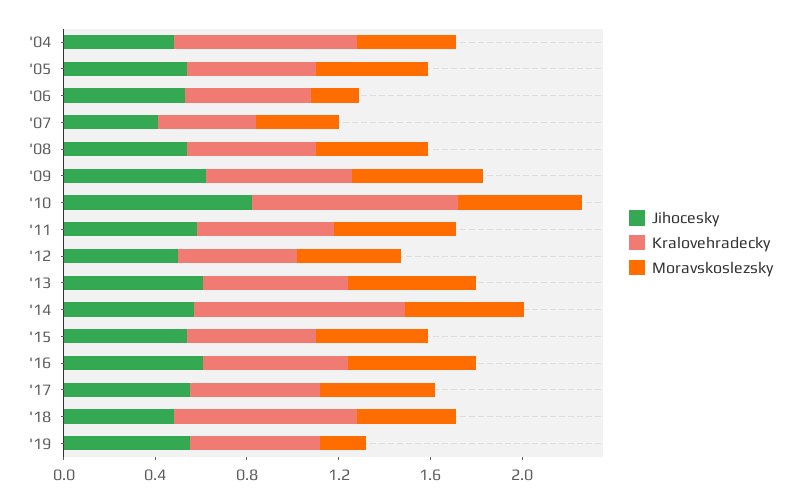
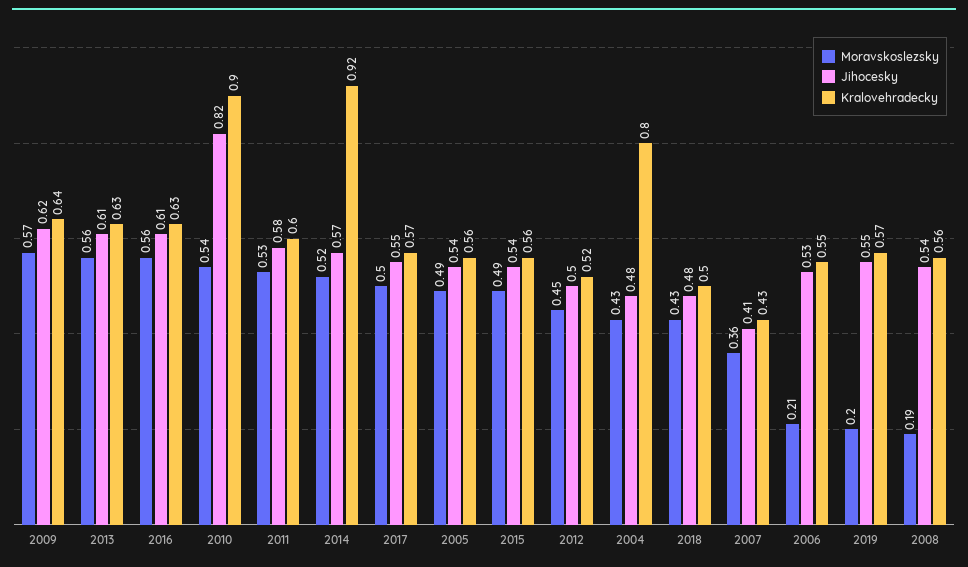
  {
    "Jihocesky": {
      "'04": 0.48,
      "'05": 0.54,
      "'06": 0.53,
      "'07": 0.41,
      "'08": 0.54,
      "'09": 0.62,
      "'10": 0.82,
      "'11": 0.58,
      "'12": 0.5,
      "'13": 0.61,
      "'14": 0.57,
      "'15": 0.54,
      "'16": 0.61,
      "'17": 0.55,
      "'18": 0.48,
      "'19": 0.55
    },
    "Kralovehradecky": {
      "'04": 0.8,
      "'05": 0.56,
      "'06": 0.55,
      "'07": 0.43,
      "'08": 0.56,
      "'09": 0.64,
      "'10": 0.9,
      "'11": 0.6,
      "'12": 0.52,
      "'13": 0.63,
      "'14": 0.92,
      "'15": 0.56,
      "'16": 0.63,
      "'17": 0.57,
-     "'18": 0.8,
+     "'18": 0.5,
      "'19": 0.57
    },
    "Moravskoslezsky": {
      "'04": 0.43,
      "'05": 0.49,
      "'06": 0.21,
      "'07": 0.36,
-     "'08": 0.5,
+     "'08": 0.19,
      "'09": 0.57,
      "'10": 0.54,
      "'11": 0.53,
      "'12": 0.45,
      "'13": 0.56,
      "'14": 0.52,
      "'15": 0.49,
      "'16": 0.56,
      "'17": 0.5,
      "'18": 0.43,
      "'19": 0.2
    }
  }

